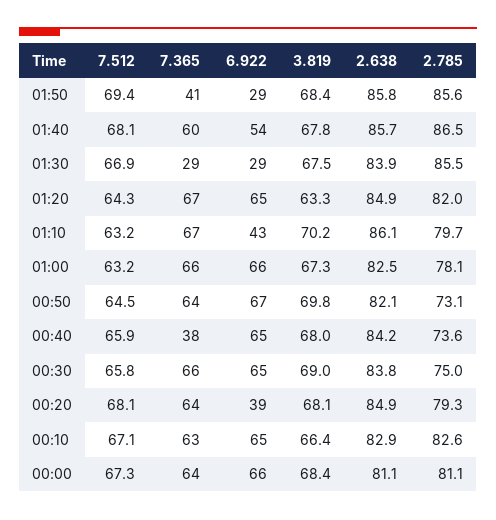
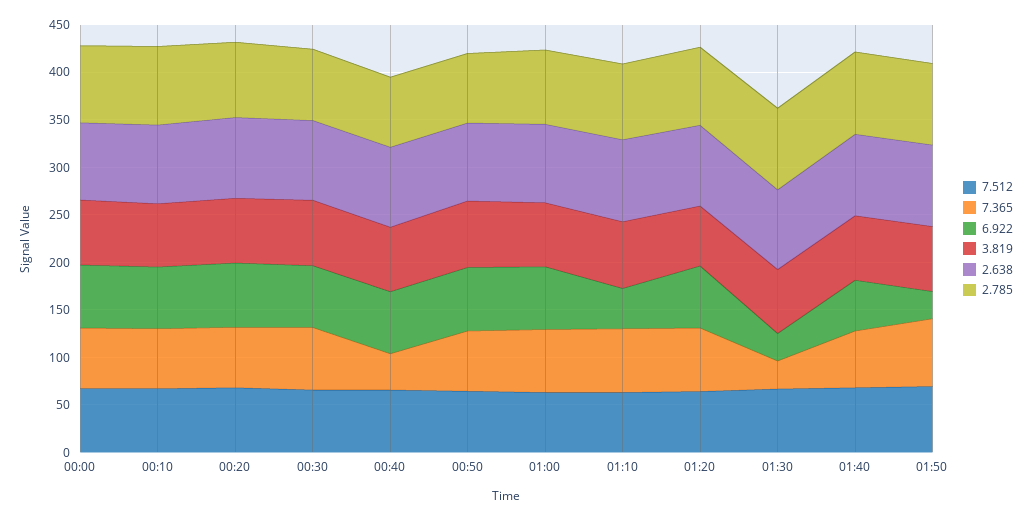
  {
    "7.512": {
      "01:50": 69.4,
      "01:40": 68.1,
      "01:30": 66.9,
      "01:20": 64.3,
      "01:10": 63.2,
      "01:00": 63.2,
      "00:50": 64.5,
      "00:40": 65.9,
      "00:30": 65.8,
      "00:20": 68.1,
      "00:10": 67.1,
      "00:00": 67.3
    },
    "7.365": {
-     "01:50": 41,
+     "01:50": 70,
      "01:40": 60,
      "01:30": 29,
      "01:20": 67,
      "01:10": 67,
      "01:00": 66,
      "00:50": 64,
      "00:40": 38,
      "00:30": 66,
      "00:20": 64,
      "00:10": 63,
      "00:00": 64
    },
    "6.922": {
      "01:50": 29,
      "01:40": 54,
      "01:30": 29,
      "01:20": 65,
      "01:10": 43,
      "01:00": 66,
      "00:50": 67,
      "00:40": 65,
      "00:30": 65,
-     "00:20": 39,
+     "00:20": 70,
      "00:10": 65,
      "00:00": 66
    },
    "3.819": {
      "01:50": 68.4,
      "01:40": 67.8,
      "01:30": 67.5,
      "01:20": 63.3,
      "01:10": 70.2,
      "01:00": 67.3,
      "00:50": 69.8,
      "00:40": 68,
      "00:30": 69,
      "00:20": 68.1,
      "00:10": 66.4,
      "00:00": 68.4
    },
    "2.638": {
      "01:50": 85.8,
      "01:40": 85.7,
      "01:30": 83.9,
      "01:20": 84.9,
      "01:10": 86.1,
      "01:00": 82.5,
      "00:50": 82.1,
      "00:40": 84.2,
      "00:30": 83.8,
      "00:20": 84.9,
      "00:10": 82.9,
      "00:00": 81.1
    },
    "2.785": {
      "01:50": 85.6,
      "01:40": 86.5,
      "01:30": 85.5,
      "01:20": 82,
      "01:10": 79.7,
      "01:00": 78.1,
      "00:50": 73.1,
      "00:40": 73.6,
      "00:30": 75,
      "00:20": 79.3,
      "00:10": 82.6,
      "00:00": 81.1
    }
  }

